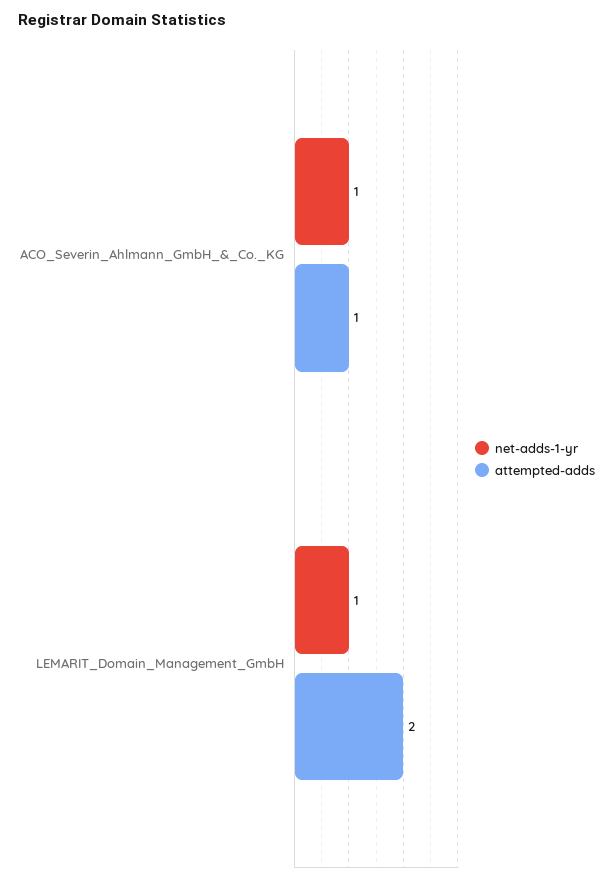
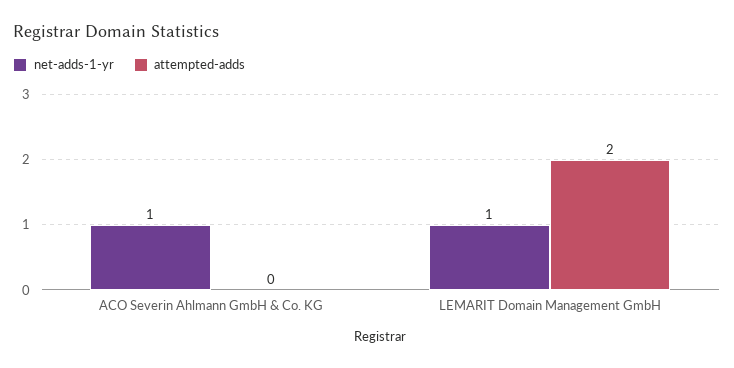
  {
    "net-adds-1-yr": {
      "ACO_Severin_Ahlmann_GmbH_&_Co._KG": 1,
      "LEMARIT_Domain_Management_GmbH": 1
    },
    "attempted-adds": {
-     "ACO_Severin_Ahlmann_GmbH_&_Co._KG": 1,
+     "ACO_Severin_Ahlmann_GmbH_&_Co._KG": 0,
      "LEMARIT_Domain_Management_GmbH": 2
    }
  }

